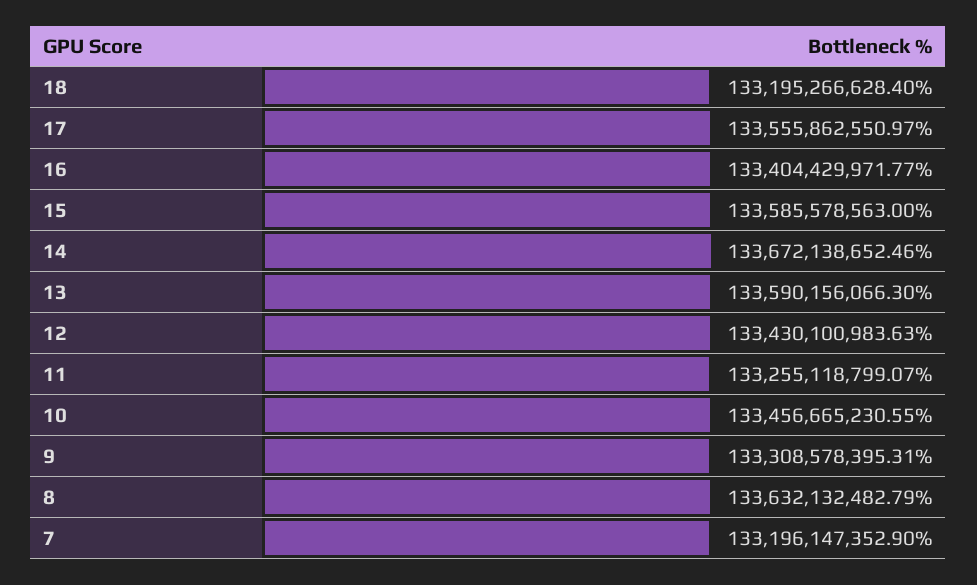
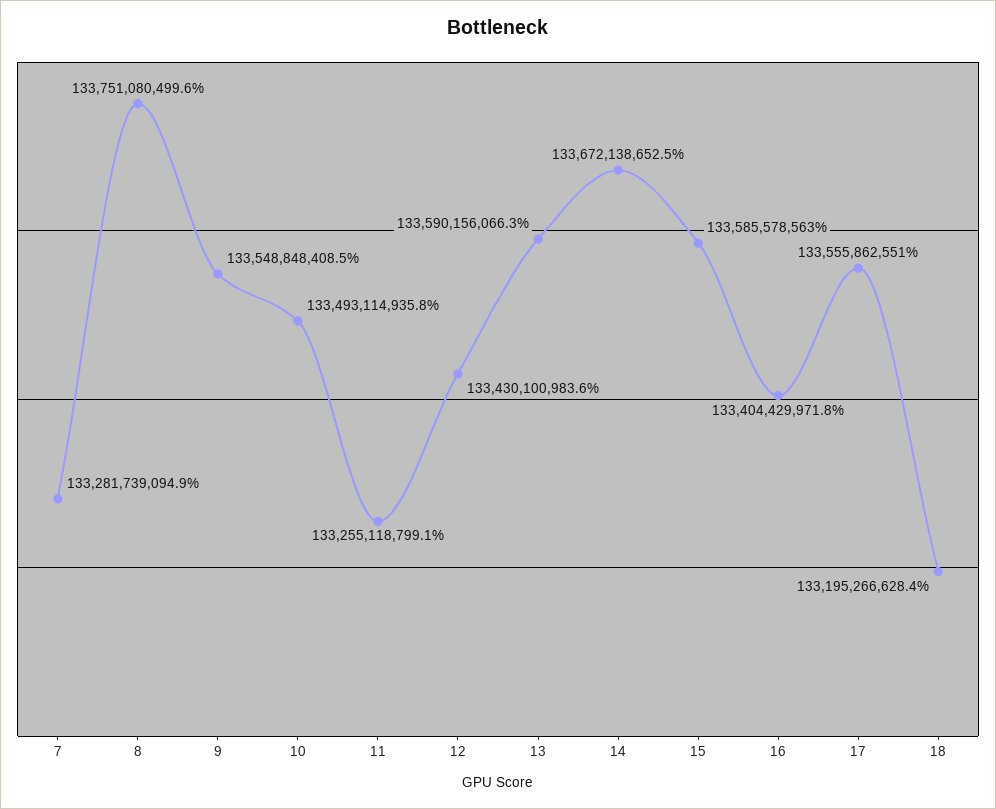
  {
    "18": 133195266628.4,
    "17": 133555862550.97,
    "16": 133404429971.77,
    "15": 133585578563,
    "14": 133672138652.46,
    "13": 133590156066.3,
    "12": 133430100983.63,
    "11": 133255118799.07,
-   "10": 133456665230.55,
+   "10": 133493114935.8,
-   "9": 133308578395.31,
+   "9": 133548848408.5,
-   "8": 133632132482.79,
+   "8": 133751080499.6,
-   "7": 133196147352.9
+   "7": 133281739094.9
  }

